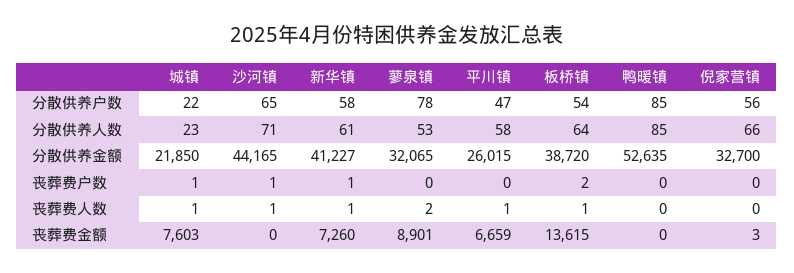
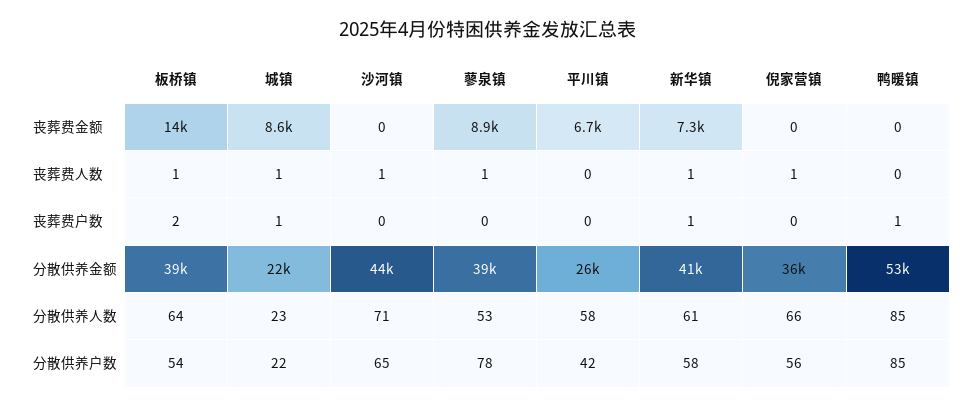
  {
    "城镇": {
      "分散供养户数": 22,
      "分散供养人数": 23,
      "分散供养金额": 21850,
      "丧葬费户数": 1,
      "丧葬费人数": 1,
-     "丧葬费金额": 7603
+     "丧葬费金额": 8600
    },
    "沙河镇": {
      "分散供养户数": 65,
      "分散供养人数": 71,
      "分散供养金额": 44165,
-     "丧葬费户数": 1,
+     "丧葬费户数": 0,
      "丧葬费人数": 1,
      "丧葬费金额": 0
    },
    "新华镇": {
      "分散供养户数": 58,
      "分散供养人数": 61,
      "分散供养金额": 41227,
      "丧葬费户数": 1,
      "丧葬费人数": 1,
      "丧葬费金额": 7260
    },
    "蓼泉镇": {
      "分散供养户数": 78,
      "分散供养人数": 53,
-     "分散供养金额": 32065,
+     "分散供养金额": 39000,
      "丧葬费户数": 0,
-     "丧葬费人数": 2,
+     "丧葬费人数": 1,
      "丧葬费金额": 8901
    },
    "平川镇": {
-     "分散供养户数": 47,
+     "分散供养户数": 42,
      "分散供养人数": 58,
      "分散供养金额": 26015,
      "丧葬费户数": 0,
-     "丧葬费人数": 1,
+     "丧葬费人数": 0,
      "丧葬费金额": 6659
    },
    "板桥镇": {
      "分散供养户数": 54,
      "分散供养人数": 64,
      "分散供养金额": 38720,
      "丧葬费户数": 2,
      "丧葬费人数": 1,
      "丧葬费金额": 13615
    },
    "鸭暖镇": {
      "分散供养户数": 85,
      "分散供养人数": 85,
      "分散供养金额": 52635,
-     "丧葬费户数": 0,
+     "丧葬费户数": 1,
      "丧葬费人数": 0,
      "丧葬费金额": 0
    },
    "倪家营镇": {
      "分散供养户数": 56,
      "分散供养人数": 66,
-     "分散供养金额": 32700,
+     "分散供养金额": 36000,
      "丧葬费户数": 0,
-     "丧葬费人数": 0,
+     "丧葬费人数": 1,
-     "丧葬费金额": 3
+     "丧葬费金额": 0
    }
  }

